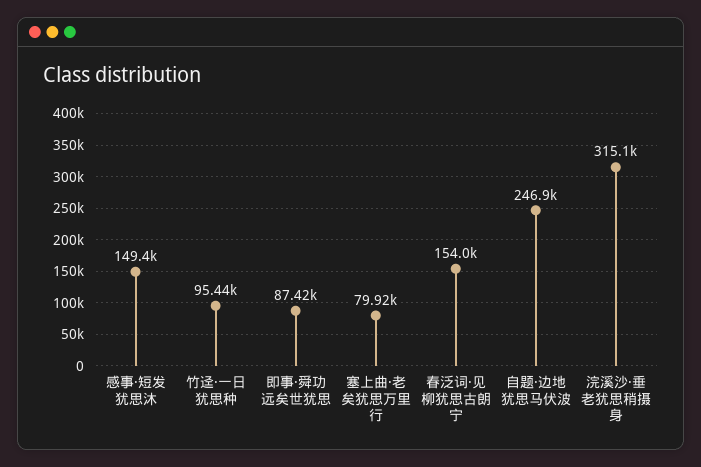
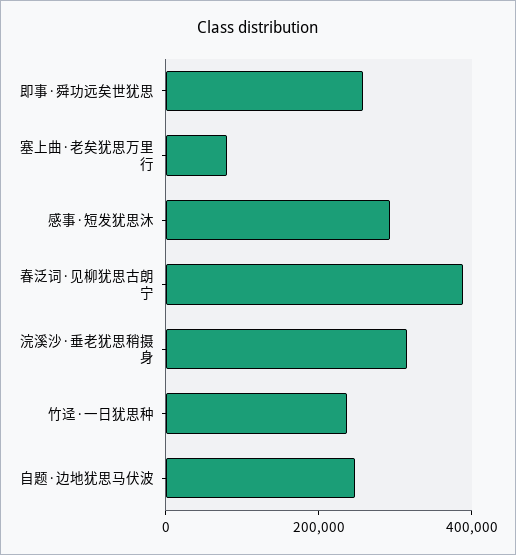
  {
-   "感事·短发犹思沐": 149400,
+   "感事·短发犹思沐": 300000,
-   "竹迳·一日犹思种": 95440,
+   "竹迳·一日犹思种": 250000,
-   "即事·舜功远矣世犹思": 87420,
+   "即事·舜功远矣世犹思": 250000,
    "塞上曲·老矣犹思万里行": 79920,
-   "春泛词·见柳犹思古朗宁": 154000,
+   "春泛词·见柳犹思古朗宁": 400000,
    "自题·边地犹思马伏波": 246900,
    "浣溪沙·垂老犹思稍摄身": 315100
  }

